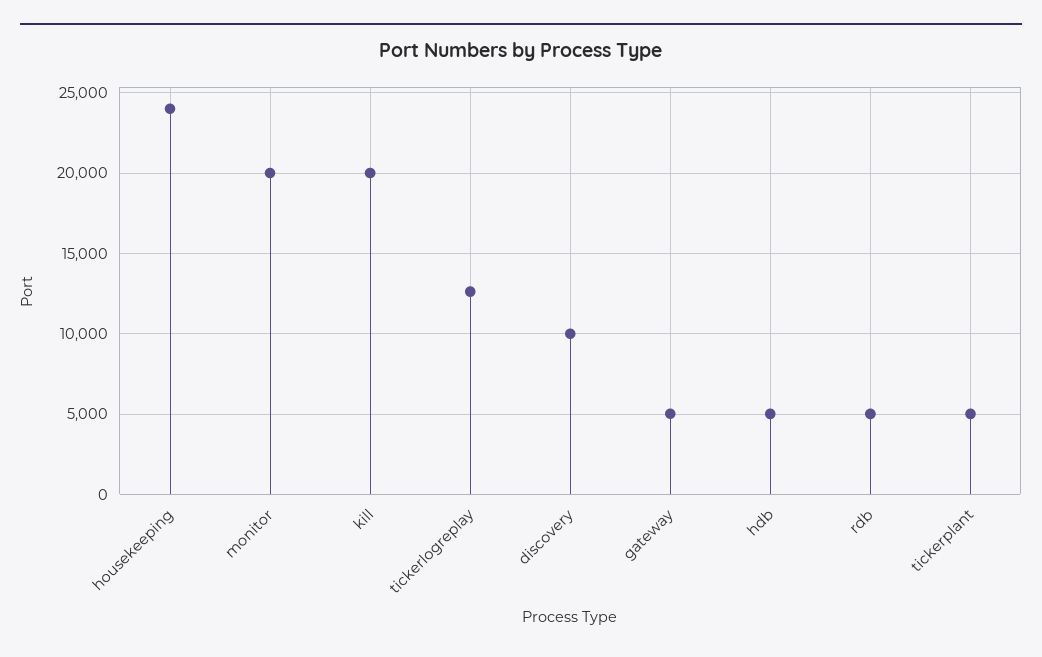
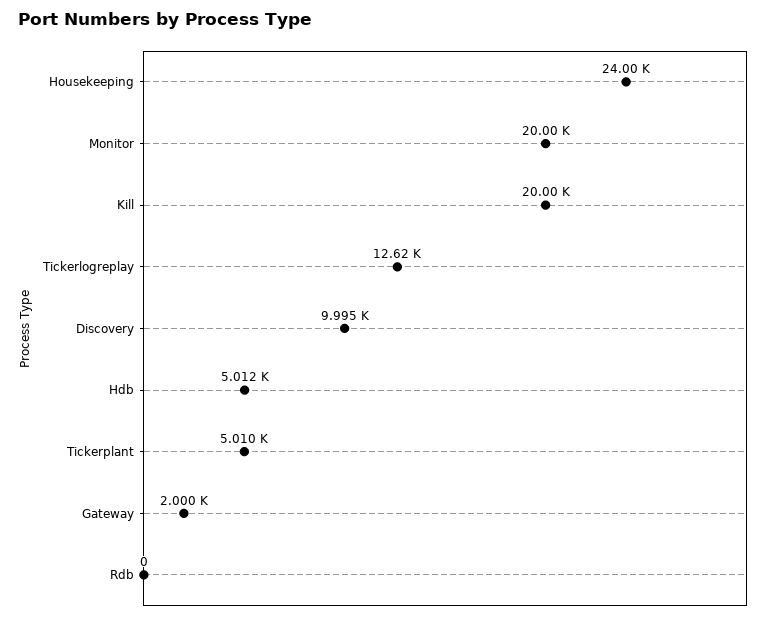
  {
    "housekeeping": 24000,
    "monitor": 20000,
    "kill": 20000,
    "tickerlogreplay": 12620,
    "discovery": 9995,
-   "gateway": 5000,
+   "gateway": 2000,
    "hdb": 5012,
-   "rdb": 5000,
+   "rdb": 0,
    "tickerplant": 5010
  }

